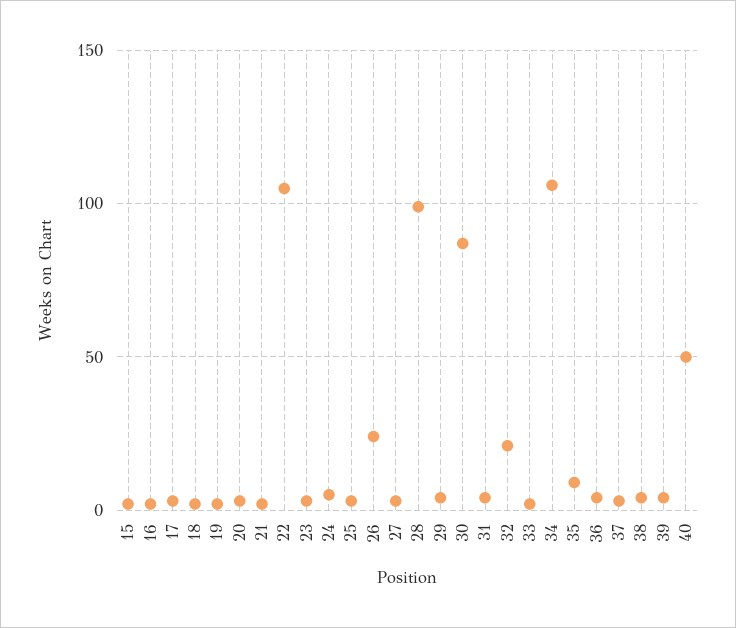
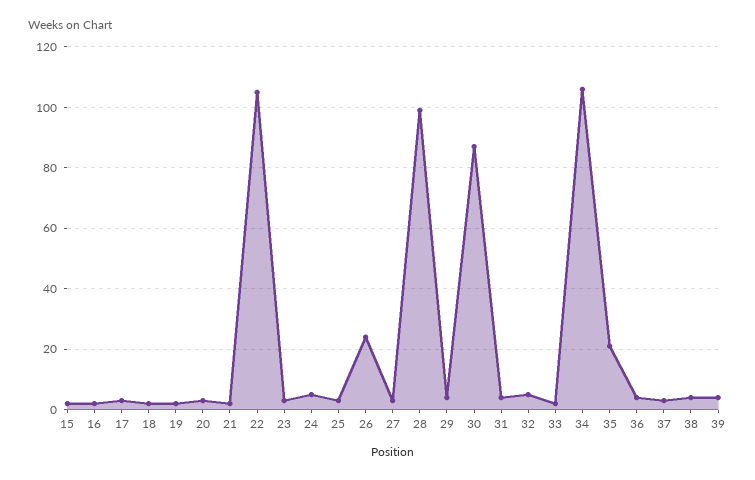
  {
    "15": 0,
    "16": 0,
    "17": 5,
    "18": 0,
    "19": 0,
    "20": 5,
    "21": 0,
    "22": 105,
    "23": 5,
    "24": 5,
    "25": 5,
    "26": 25,
    "27": 5,
    "28": 100,
    "29": 5,
    "30": 85,
    "31": 5,
-   "32": 20,
+   "32": 5,
    "33": 0,
    "34": 105,
-   "35": 10,
+   "35": 20,
    "36": 5,
    "37": 5,
    "38": 5,
-   "39": 5,
+   "39": 5
-   "40": 50
  }

